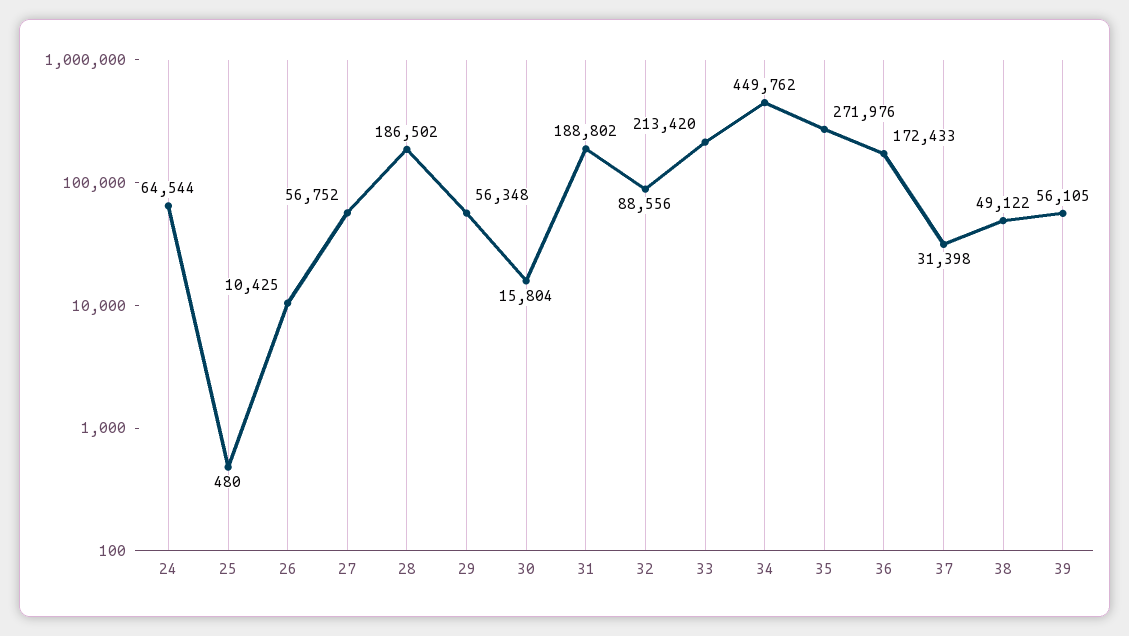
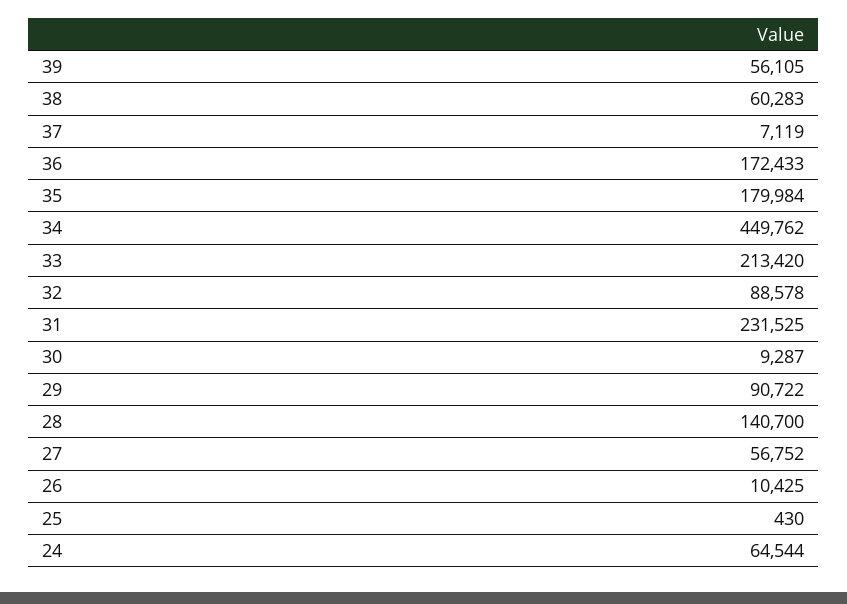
  {
    "24": 64544,
-   "25": 480,
+   "25": 430,
    "26": 10425,
    "27": 56752,
-   "28": 186502,
+   "28": 140700,
-   "29": 56348,
+   "29": 90722,
-   "30": 15804,
+   "30": 9287,
-   "31": 188802,
+   "31": 231525,
-   "32": 88556,
+   "32": 88578,
    "33": 213420,
    "34": 449762,
-   "35": 271976,
+   "35": 179984,
    "36": 172433,
-   "37": 31398,
+   "37": 7119,
-   "38": 49122,
+   "38": 60283,
    "39": 56105
  }

